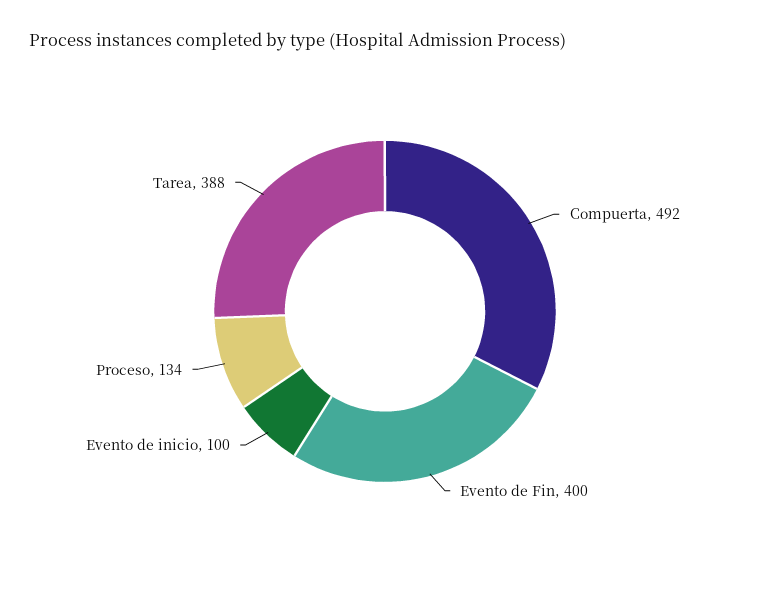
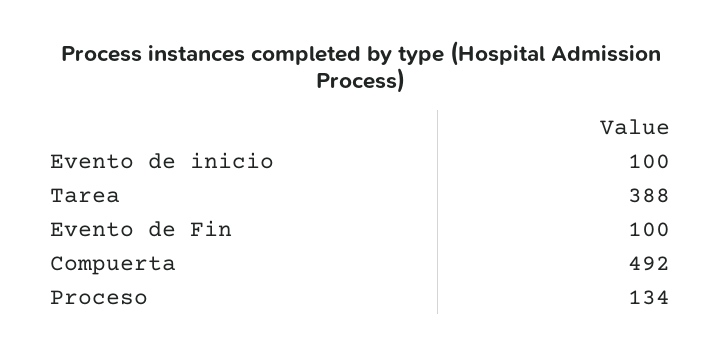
  {
    "Compuerta": 492,
-   "Evento de Fin": 400,
+   "Evento de Fin": 100,
    "Evento de inicio": 100,
    "Proceso": 134,
    "Tarea": 388
  }

